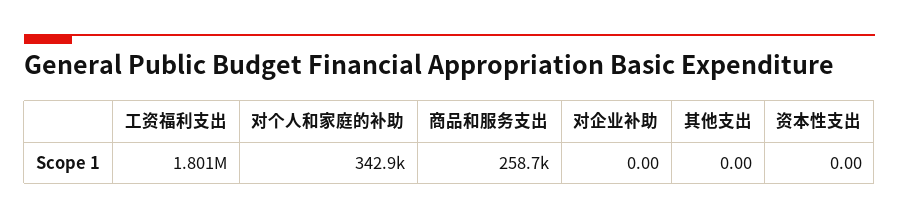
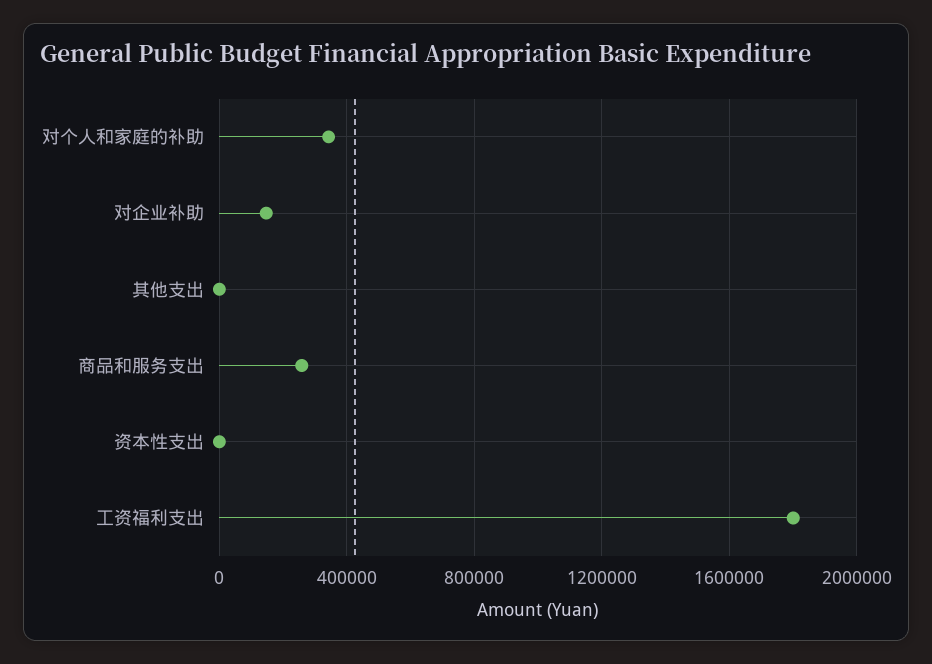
  {
    "工资福利支出": 1801000,
    "对个人和家庭的补助": 342900,
    "商品和服务支出": 258700,
-   "对企业补助": 0,
+   "对企业补助": 150000,
    "其他支出": 0,
    "资本性支出": 0
  }

